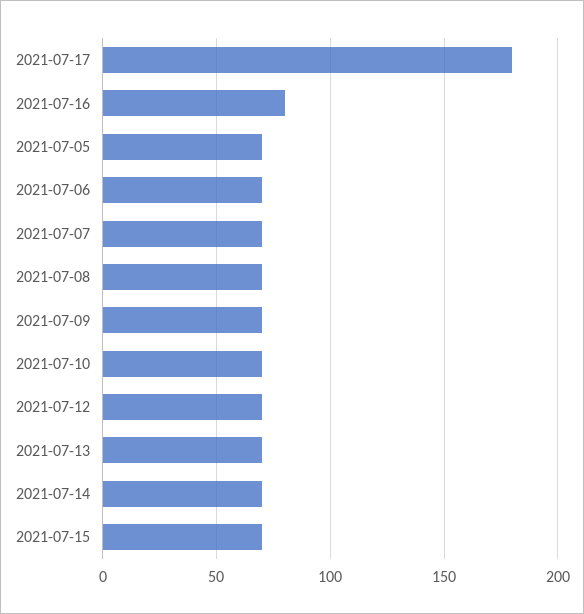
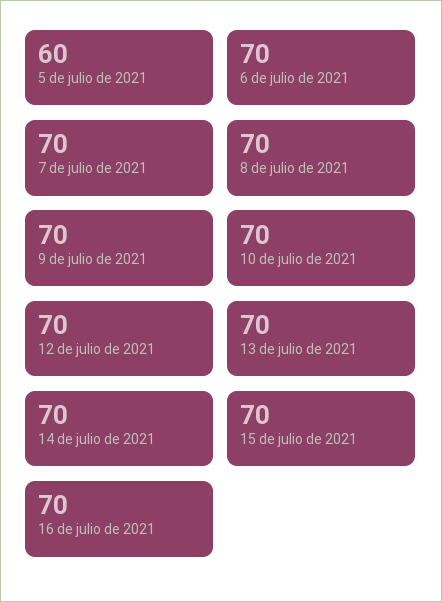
  {
-   "2021-07-17": 180,
-   "2021-07-16": 80,
+   "2021-07-16": 70,
-   "2021-07-05": 70,
+   "2021-07-05": 60,
    "2021-07-06": 70,
    "2021-07-07": 70,
    "2021-07-08": 70,
    "2021-07-09": 70,
    "2021-07-10": 70,
    "2021-07-12": 70,
    "2021-07-13": 70,
    "2021-07-14": 70,
    "2021-07-15": 70
  }

